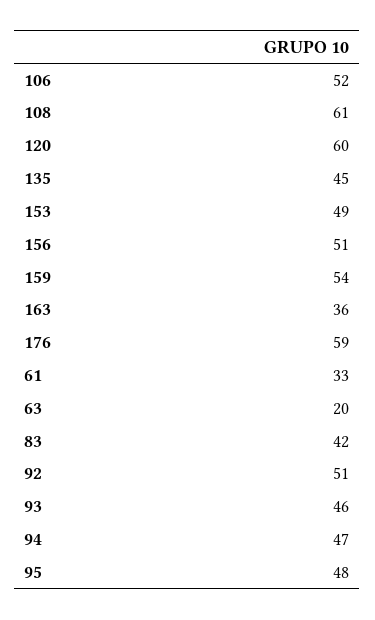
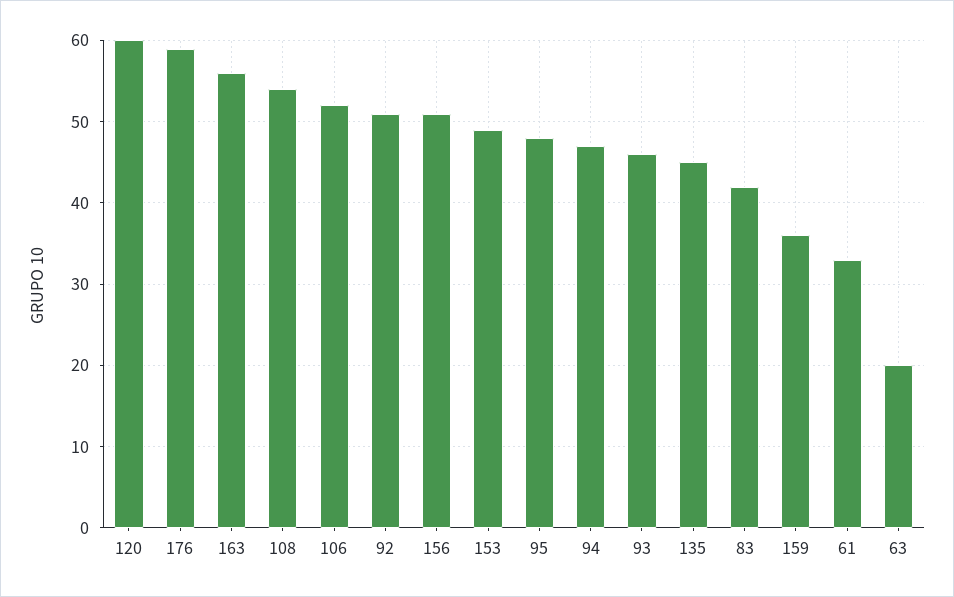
  {
    "106": 52,
-   "108": 61,
+   "108": 54,
    "120": 60,
    "135": 45,
    "153": 49,
    "156": 51,
-   "159": 54,
+   "159": 36,
-   "163": 36,
+   "163": 56,
    "176": 59,
    "61": 33,
    "63": 20,
    "83": 42,
    "92": 51,
    "93": 46,
    "94": 47,
    "95": 48
  }

